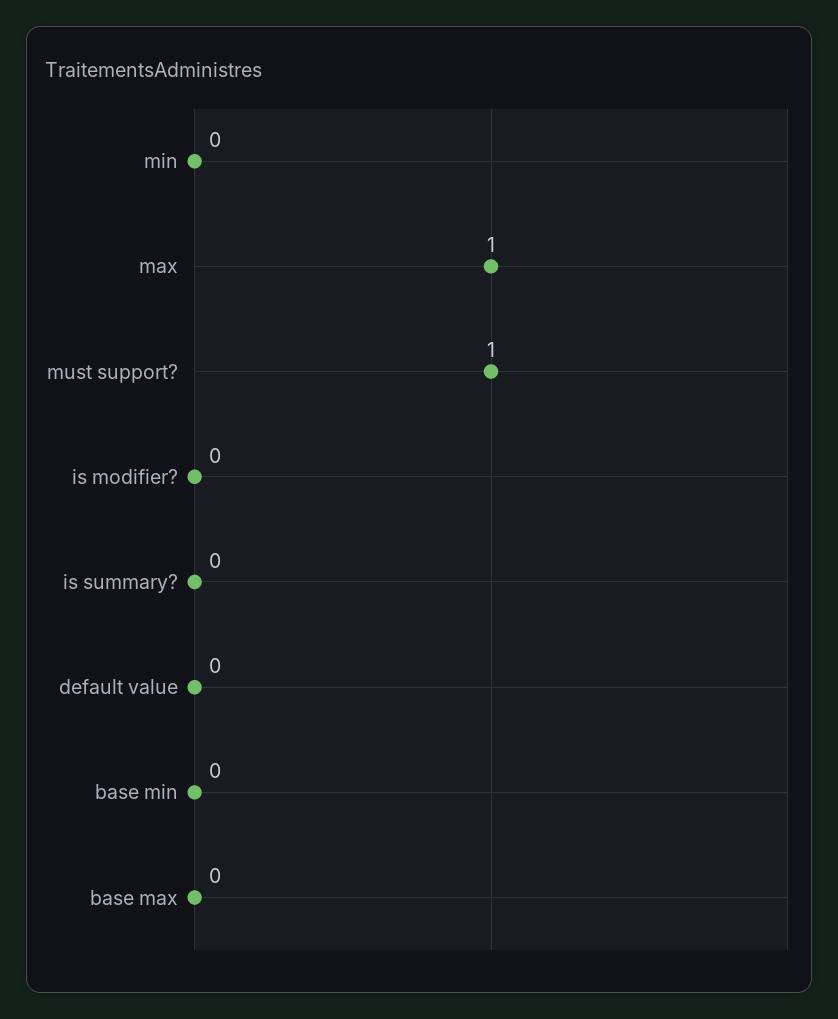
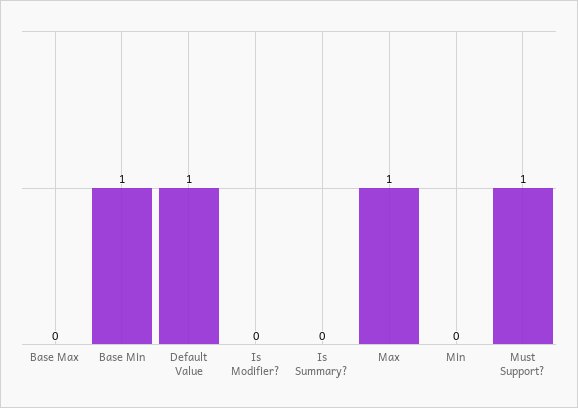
  {
    "min": 0,
    "max": 1,
    "must support?": 1,
    "is modifier?": 0,
    "is summary?": 0,
-   "default value": 0,
+   "default value": 1,
-   "base min": 0,
+   "base min": 1,
    "base max": 0
  }

